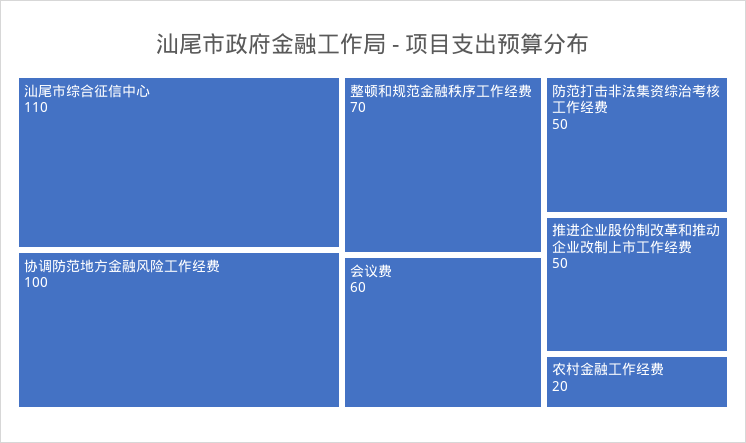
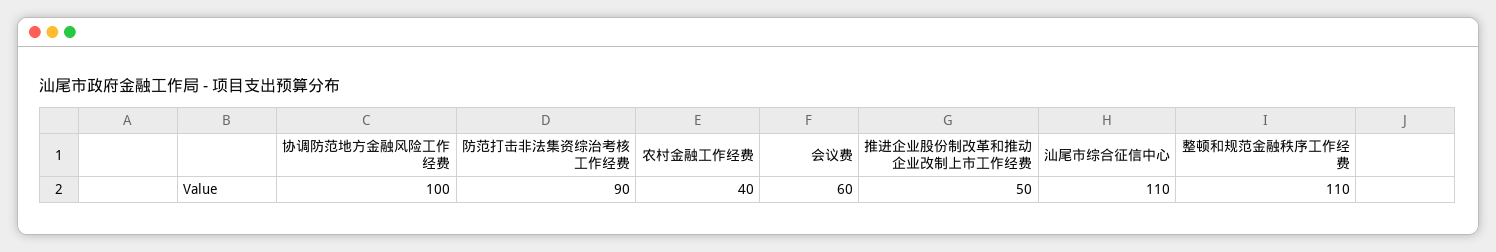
  {
    "汕尾市综合征信中心": 110,
    "协调防范地方金融风险工作经费": 100,
-   "整顿和规范金融秩序工作经费": 70,
+   "整顿和规范金融秩序工作经费": 110,
    "会议费": 60,
-   "防范打击非法集资综治考核工作经费": 50,
+   "防范打击非法集资综治考核工作经费": 90,
    "推进企业股份制改革和推动企业改制上市工作经费": 50,
-   "农村金融工作经费": 20
+   "农村金融工作经费": 40
  }

